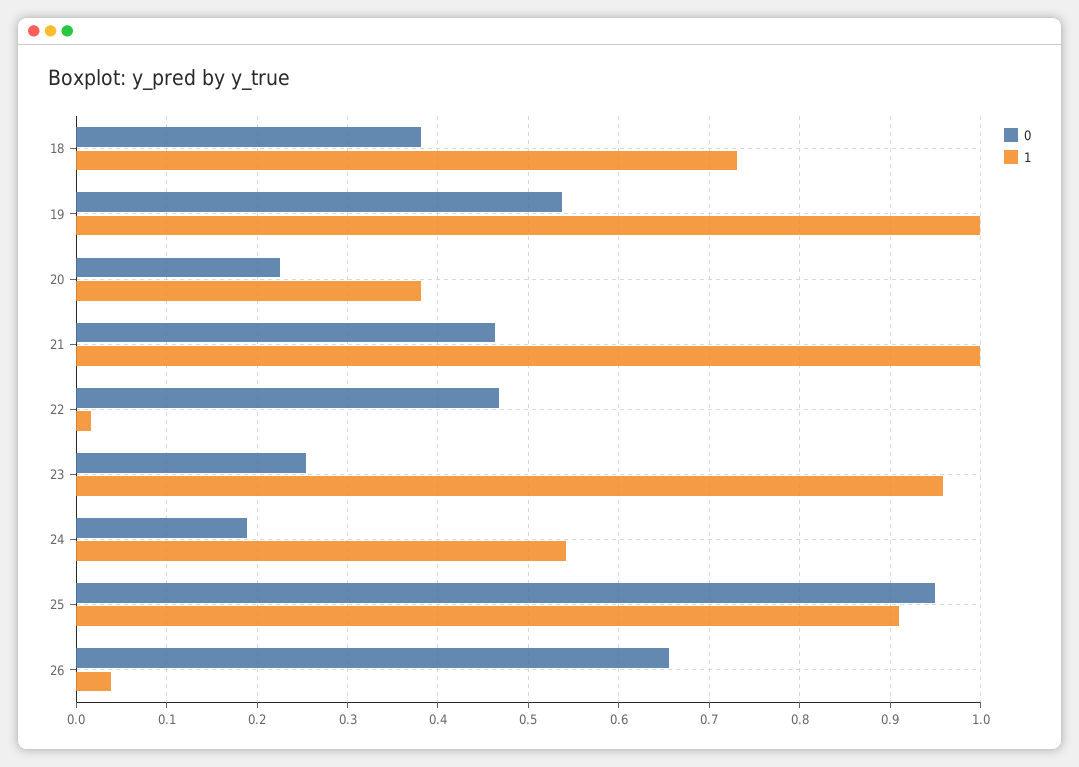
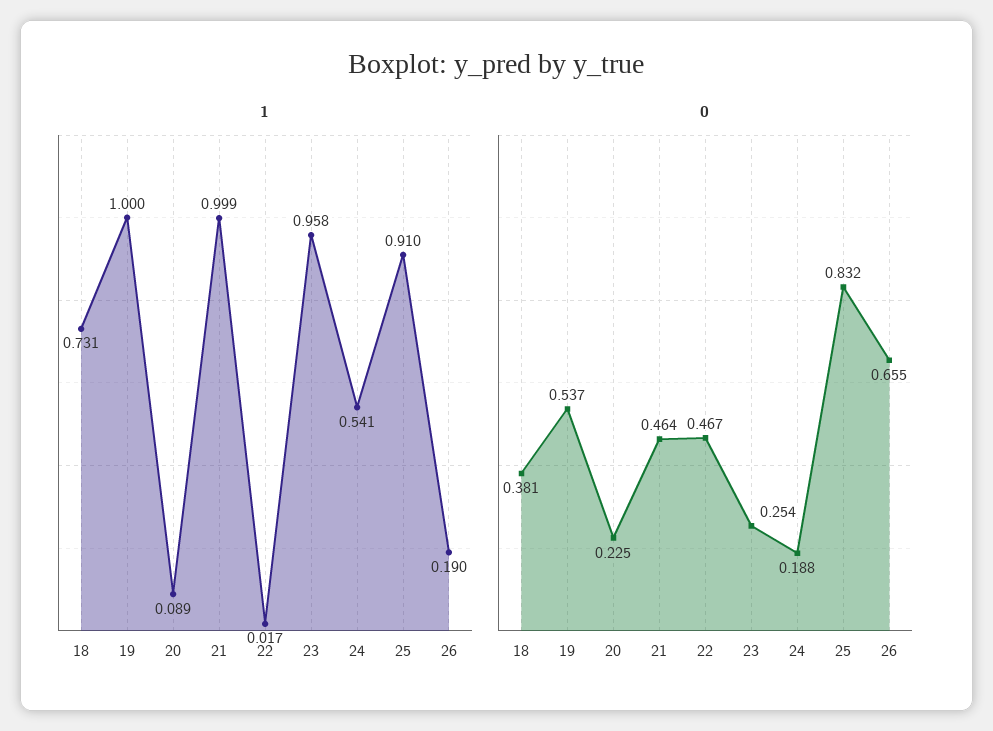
  {
    "0": {
      "18": 0.381,
      "19": 0.537,
      "20": 0.225,
      "21": 0.464,
      "22": 0.467,
      "23": 0.254,
      "24": 0.188,
-     "25": 0.95,
+     "25": 0.832,
      "26": 0.655
    },
    "1": {
      "18": 0.731,
      "19": 1,
-     "20": 0.38,
+     "20": 0.089,
      "21": 0.999,
      "22": 0.017,
      "23": 0.958,
      "24": 0.541,
      "25": 0.91,
-     "26": 0.04
+     "26": 0.19
    }
  }

